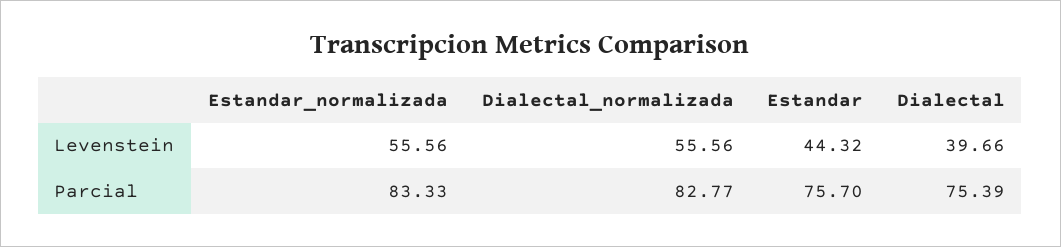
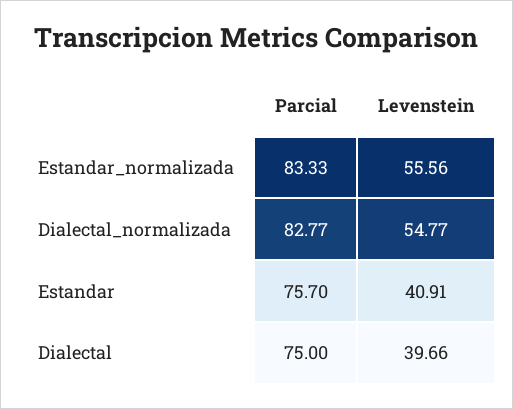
  {
    "Estandar_normalizada": {
      "Levenstein": 55.56,
      "Parcial": 83.33
    },
    "Dialectal_normalizada": {
-     "Levenstein": 55.56,
+     "Levenstein": 54.77,
      "Parcial": 82.77
    },
    "Estandar": {
-     "Levenstein": 44.32,
+     "Levenstein": 40.91,
      "Parcial": 75.7
    },
    "Dialectal": {
      "Levenstein": 39.66,
-     "Parcial": 75.39
+     "Parcial": 75
    }
  }

